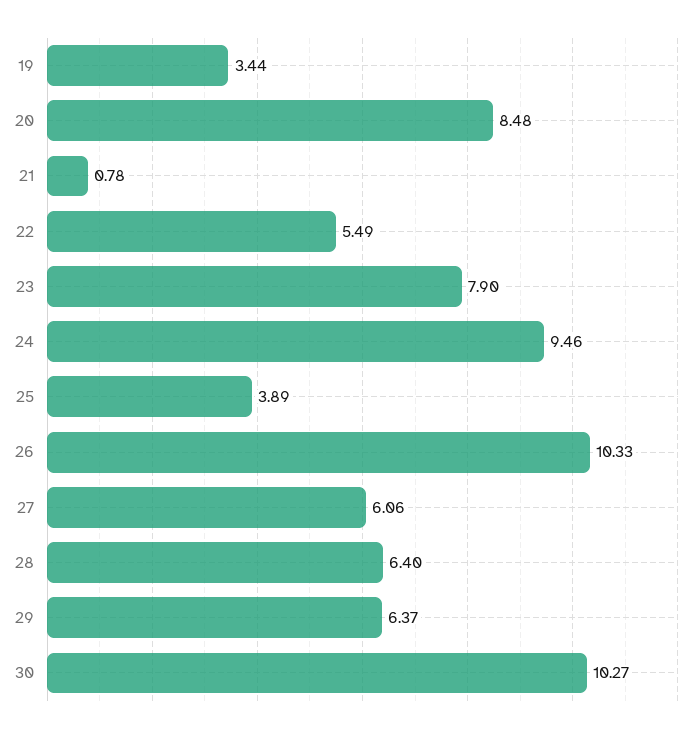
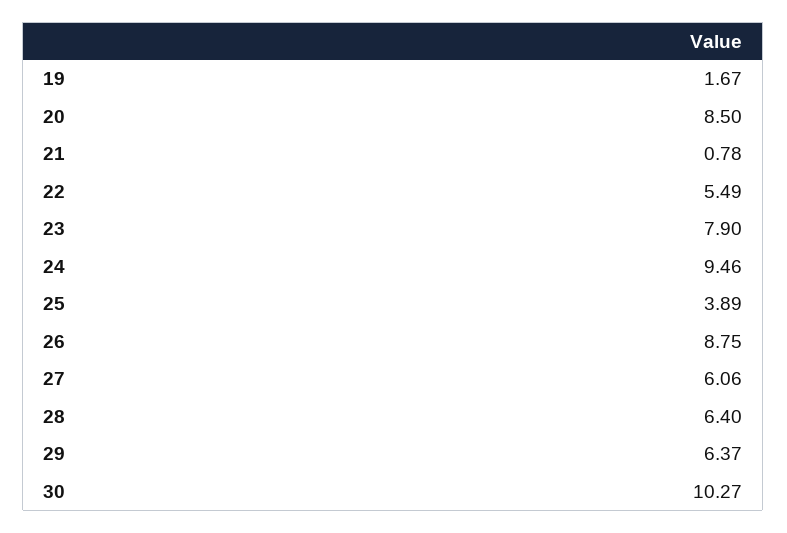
  {
-   "19": 3.44,
+   "19": 1.67,
-   "20": 8.48,
+   "20": 8.5,
    "21": 0.78,
    "22": 5.49,
    "23": 7.9,
    "24": 9.46,
    "25": 3.89,
-   "26": 10.33,
+   "26": 8.75,
    "27": 6.06,
    "28": 6.4,
    "29": 6.37,
    "30": 10.27
  }

